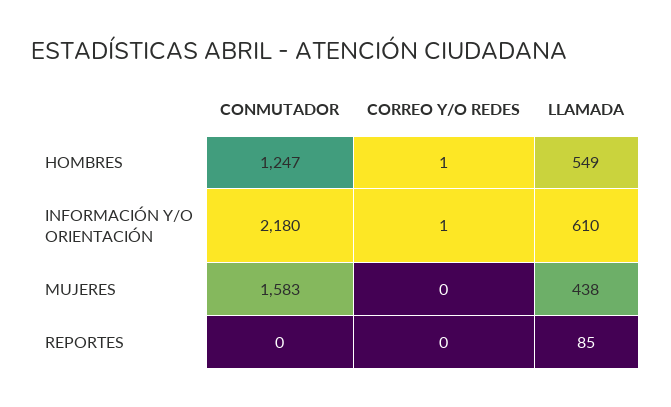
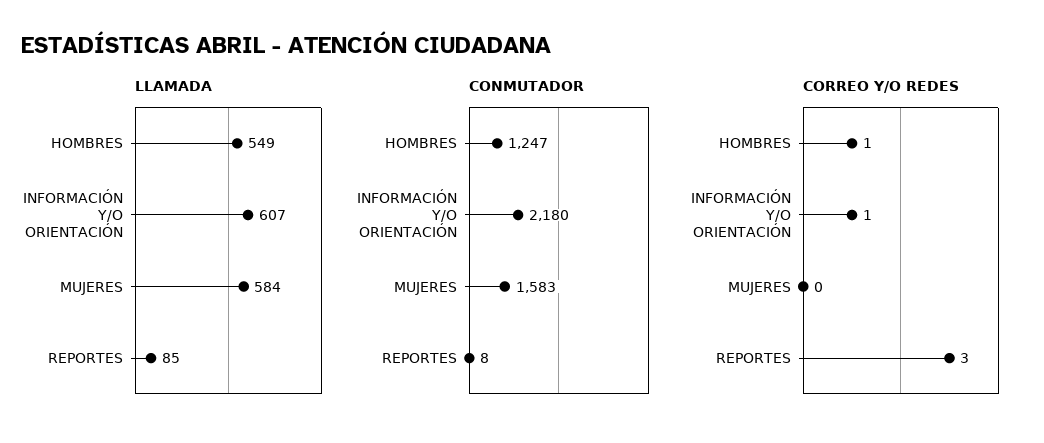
  {
    "CONMUTADOR": {
      "HOMBRES": 1247,
      "INFORMACIÓN Y/O ORIENTACIÓN": 2180,
      "MUJERES": 1583,
-     "REPORTES": 0
+     "REPORTES": 8
    },
    "CORREO Y/O REDES": {
      "HOMBRES": 1,
      "INFORMACIÓN Y/O ORIENTACIÓN": 1,
      "MUJERES": 0,
-     "REPORTES": 0
+     "REPORTES": 3
    },
    "LLAMADA": {
      "HOMBRES": 549,
-     "INFORMACIÓN Y/O ORIENTACIÓN": 610,
+     "INFORMACIÓN Y/O ORIENTACIÓN": 607,
-     "MUJERES": 438,
+     "MUJERES": 584,
      "REPORTES": 85
    }
  }

